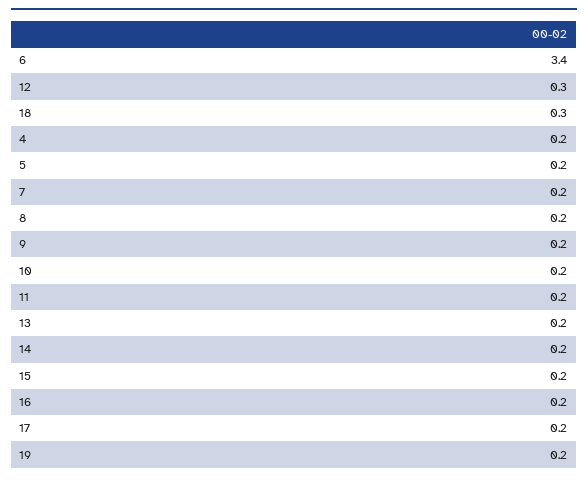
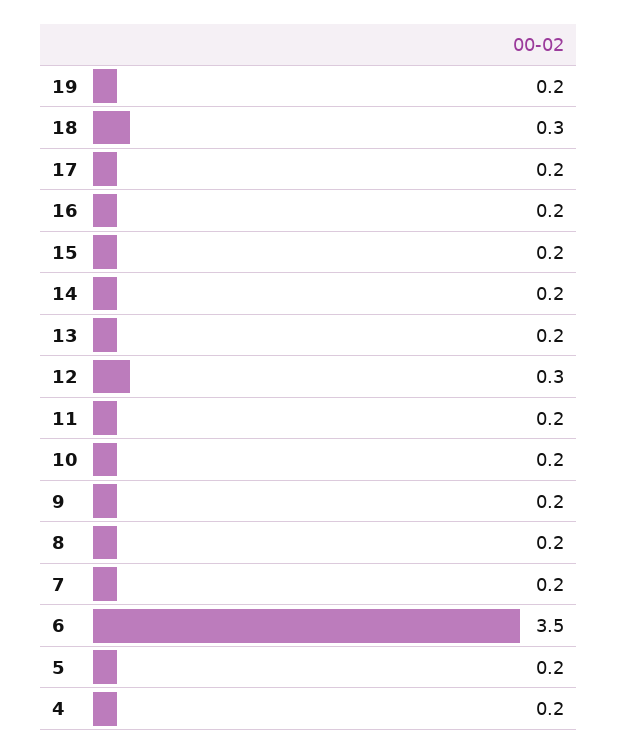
  {
-   "6": 3.4,
+   "6": 3.5,
    "12": 0.3,
    "18": 0.3,
    "4": 0.2,
    "5": 0.2,
    "7": 0.2,
    "8": 0.2,
    "9": 0.2,
    "10": 0.2,
    "11": 0.2,
    "13": 0.2,
    "14": 0.2,
    "15": 0.2,
    "16": 0.2,
    "17": 0.2,
    "19": 0.2
  }

